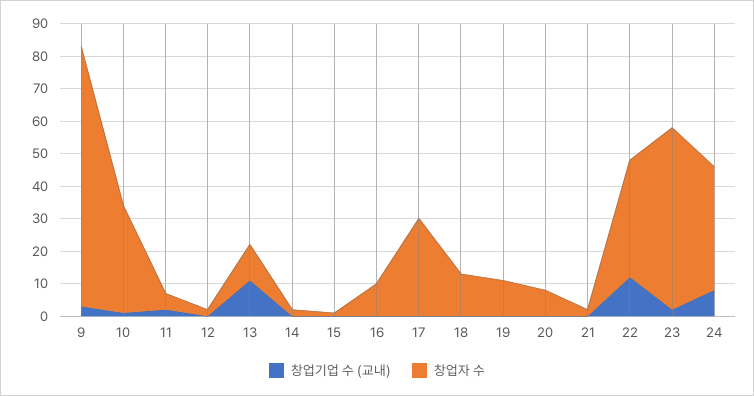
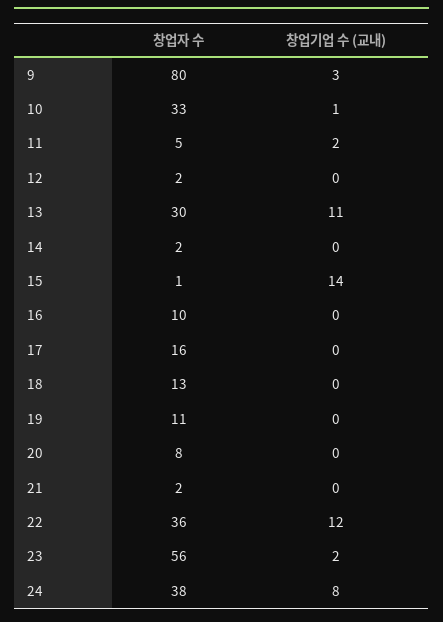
  {
    "창업기업 수 (교내)": {
      "9": 3,
      "10": 1,
      "11": 2,
      "12": 0,
      "13": 11,
      "14": 0,
-     "15": 0,
+     "15": 14,
      "16": 0,
      "17": 0,
      "18": 0,
      "19": 0,
      "20": 0,
      "21": 0,
      "22": 12,
      "23": 2,
      "24": 8
    },
    "창업자 수": {
      "9": 80,
      "10": 33,
      "11": 5,
      "12": 2,
-     "13": 10,
+     "13": 30,
      "14": 2,
      "15": 1,
      "16": 10,
-     "17": 30,
+     "17": 16,
      "18": 13,
      "19": 11,
      "20": 8,
      "21": 2,
      "22": 36,
      "23": 56,
      "24": 38
    }
  }

